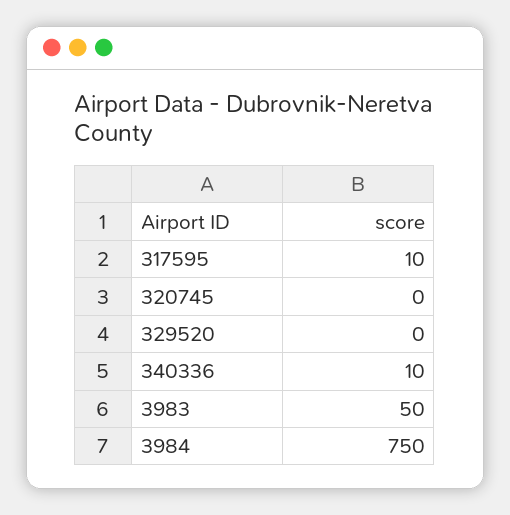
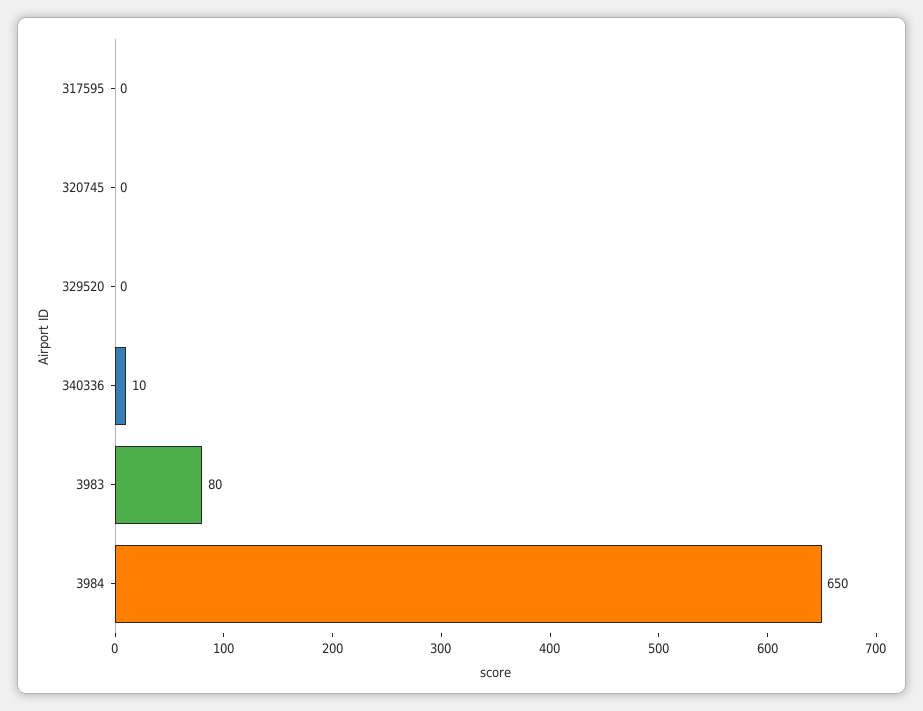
  {
-   "317595": 10,
+   "317595": 0,
    "320745": 0,
    "329520": 0,
    "340336": 10,
-   "3983": 50,
+   "3983": 80,
-   "3984": 750
+   "3984": 650
  }

